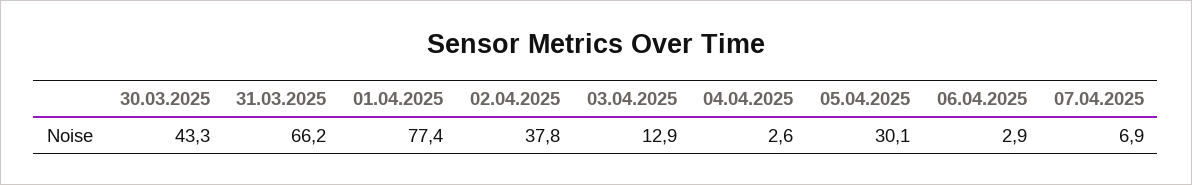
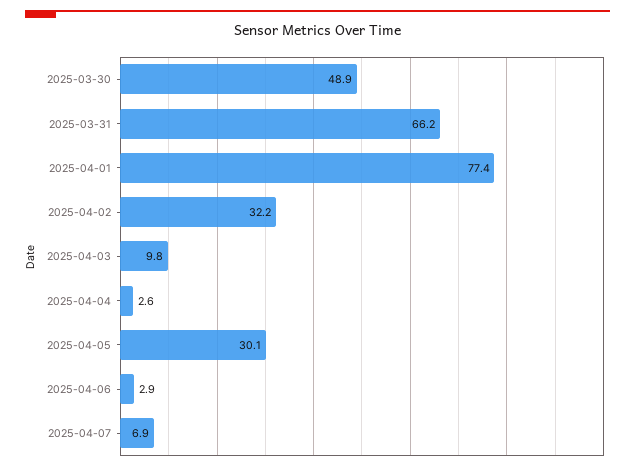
  {
-   "30.03.2025": 43.3,
+   "30.03.2025": 48.9,
    "31.03.2025": 66.2,
    "01.04.2025": 77.4,
-   "02.04.2025": 37.8,
+   "02.04.2025": 32.2,
-   "03.04.2025": 12.9,
+   "03.04.2025": 9.8,
    "04.04.2025": 2.6,
    "05.04.2025": 30.1,
    "06.04.2025": 2.9,
    "07.04.2025": 6.9
  }

